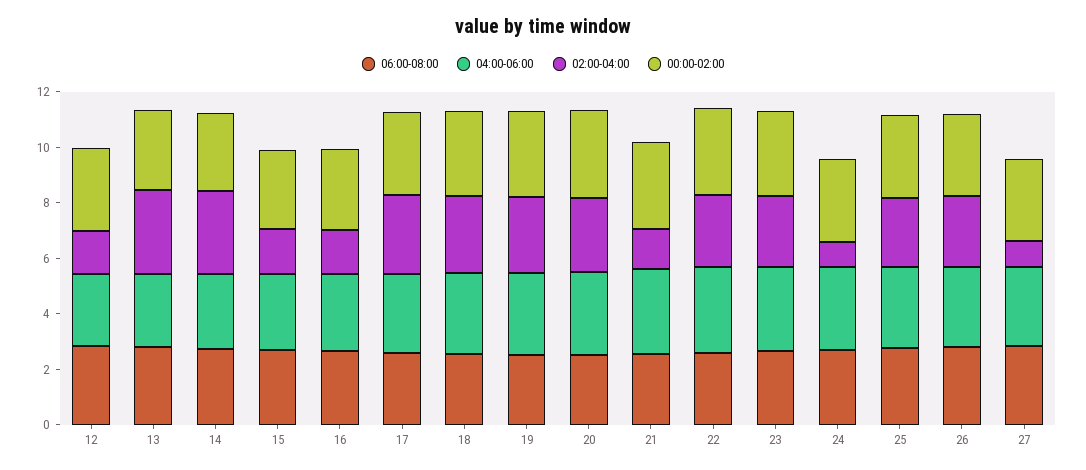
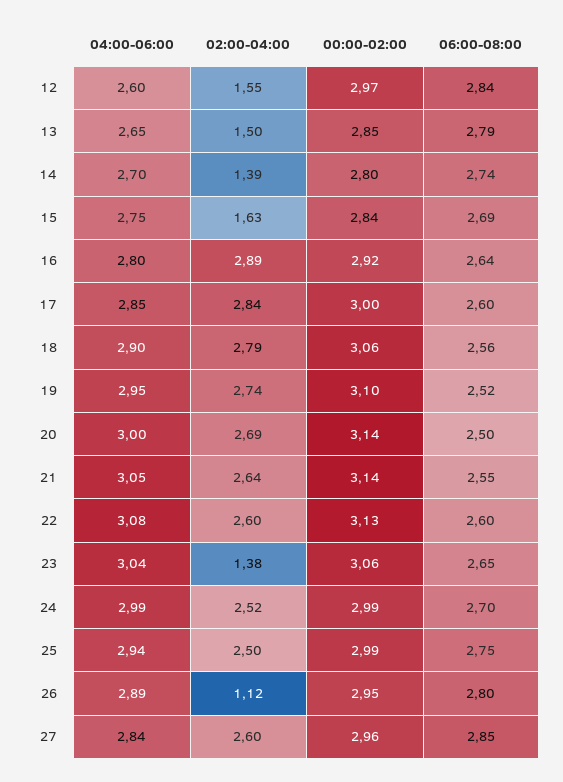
  {
    "06:00-08:00": {
      "12": 2.84,
      "13": 2.79,
      "14": 2.74,
      "15": 2.69,
      "16": 2.64,
      "17": 2.6,
      "18": 2.56,
      "19": 2.52,
      "20": 2.5,
      "21": 2.55,
      "22": 2.6,
      "23": 2.65,
      "24": 2.7,
      "25": 2.75,
      "26": 2.8,
      "27": 2.85
    },
    "04:00-06:00": {
      "12": 2.6,
      "13": 2.65,
      "14": 2.7,
      "15": 2.75,
      "16": 2.8,
      "17": 2.85,
      "18": 2.9,
      "19": 2.95,
      "20": 3,
      "21": 3.05,
      "22": 3.08,
      "23": 3.04,
      "24": 2.99,
      "25": 2.94,
      "26": 2.89,
      "27": 2.84
    },
    "02:00-04:00": {
      "12": 1.55,
-     "13": 3,
+     "13": 1.5,
-     "14": 3,
+     "14": 1.39,
      "15": 1.63,
-     "16": 1.5,
+     "16": 2.89,
      "17": 2.84,
      "18": 2.79,
      "19": 2.74,
      "20": 2.69,
-     "21": 1.5,
+     "21": 2.64,
      "22": 2.6,
-     "23": 2.5,
+     "23": 1.38,
-     "24": 1,
+     "24": 2.52,
      "25": 2.5,
-     "26": 2.5,
+     "26": 1.12,
-     "27": 1
+     "27": 2.6
    },
    "00:00-02:00": {
      "12": 2.97,
      "13": 2.85,
      "14": 2.8,
      "15": 2.84,
      "16": 2.92,
      "17": 3,
      "18": 3.06,
      "19": 3.1,
      "20": 3.14,
      "21": 3.14,
      "22": 3.13,
      "23": 3.06,
      "24": 2.99,
      "25": 2.99,
      "26": 2.95,
      "27": 2.96
    }
  }

